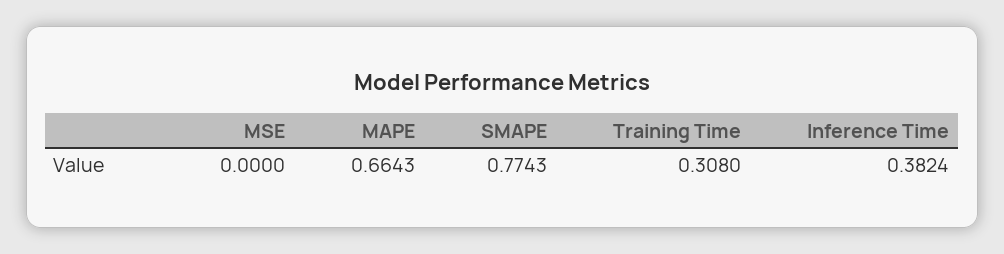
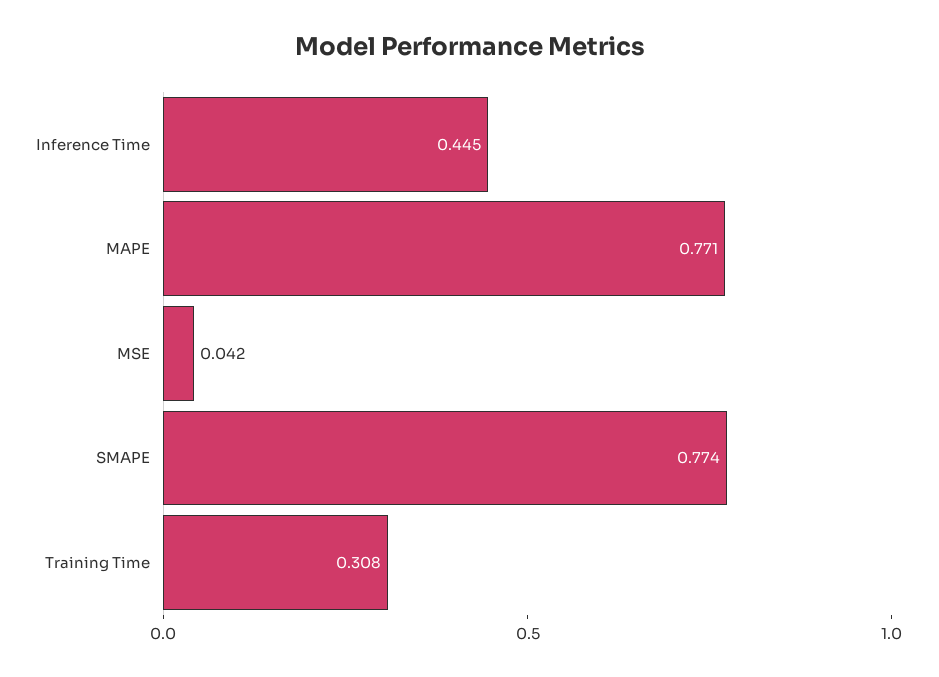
  {
-   "MSE": 0,
+   "MSE": 0.042,
-   "MAPE": 0.6643,
+   "MAPE": 0.771,
    "SMAPE": 0.7743,
    "Training Time": 0.308,
-   "Inference Time": 0.3824
+   "Inference Time": 0.445
  }

